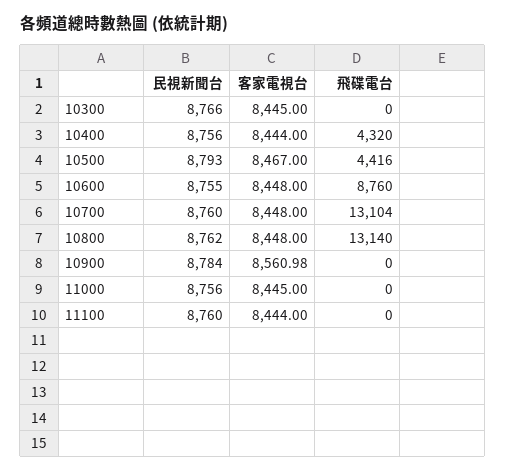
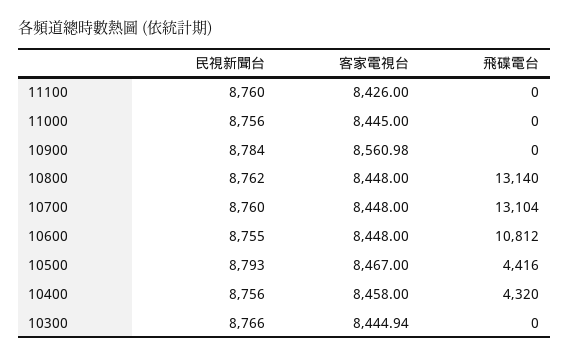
  {
    "民視新聞台": {
      "10300": 8766,
      "10400": 8756,
      "10500": 8793,
      "10600": 8755,
      "10700": 8760,
      "10800": 8762,
      "10900": 8784,
      "11000": 8756,
      "11100": 8760
    },
    "客家電視台": {
-     "10300": 8445,
+     "10300": 8444.94,
-     "10400": 8444,
+     "10400": 8458,
      "10500": 8467,
      "10600": 8448,
      "10700": 8448,
      "10800": 8448,
      "10900": 8560.98,
      "11000": 8445,
-     "11100": 8444
+     "11100": 8426
    },
    "飛碟電台": {
      "10300": 0,
      "10400": 4320,
      "10500": 4416,
-     "10600": 8760,
+     "10600": 10812,
      "10700": 13104,
      "10800": 13140,
      "10900": 0,
      "11000": 0,
      "11100": 0
    }
  }

